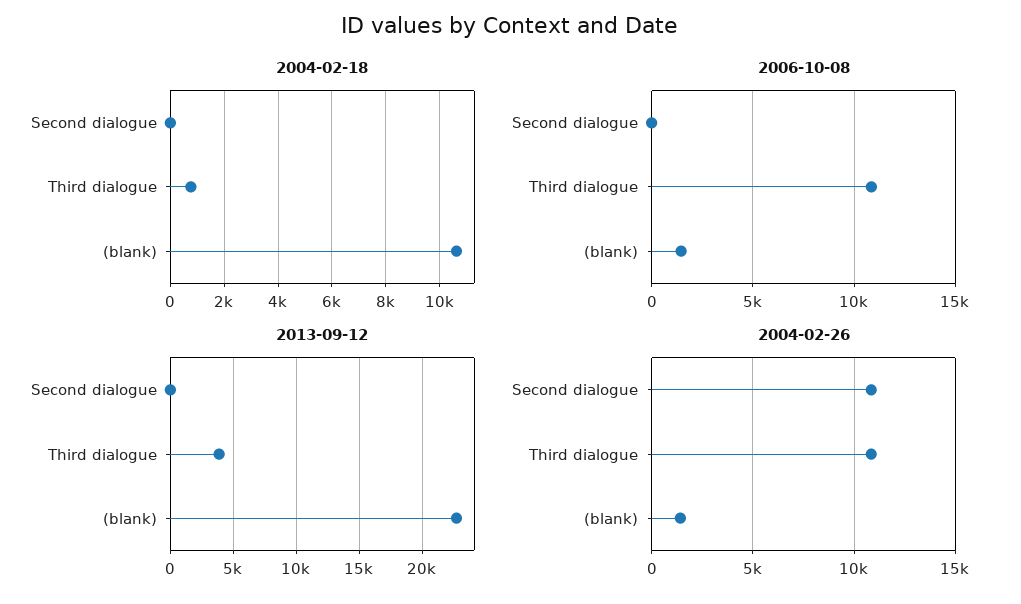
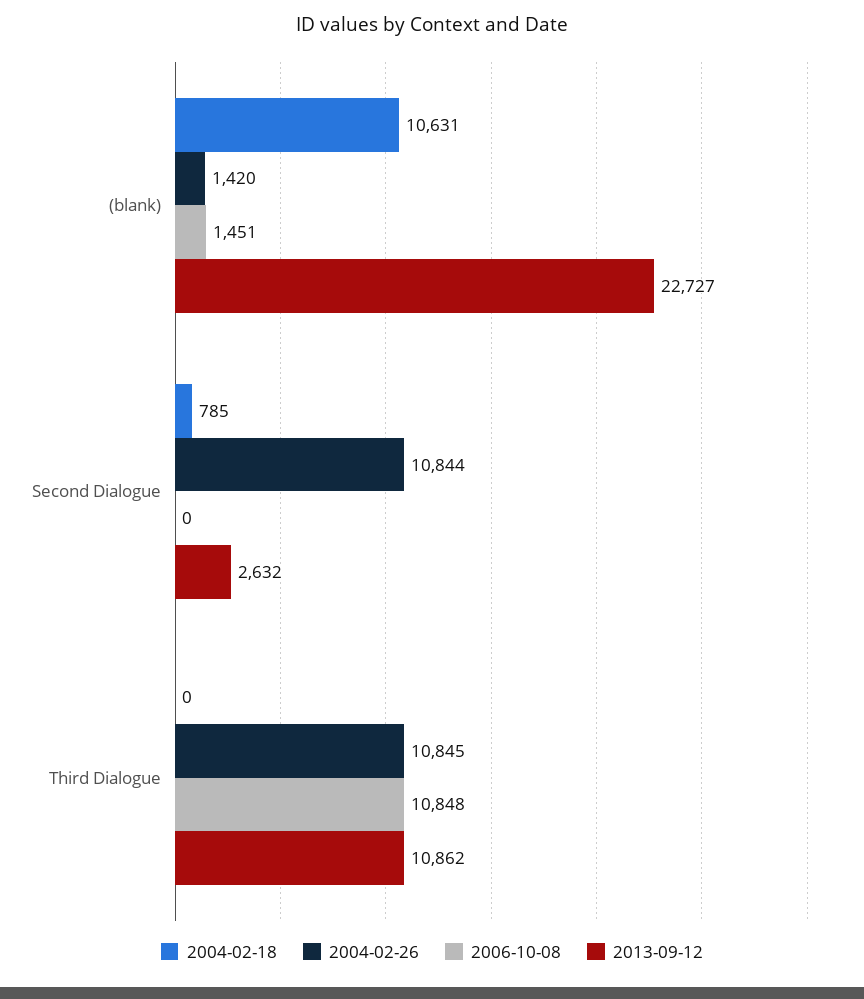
  {
    "2004-02-18": {
-     "Second dialogue": 0,
+     "Second dialogue": 785,
-     "Third dialogue": 750,
+     "Third dialogue": 0,
      "(blank)": 10631
    },
    "2006-10-08": {
      "Second dialogue": 0,
      "Third dialogue": 10848,
      "(blank)": 1451
    },
    "2013-09-12": {
-     "Second dialogue": 0,
+     "Second dialogue": 2632,
-     "Third dialogue": 4000,
+     "Third dialogue": 10862,
      "(blank)": 22727
    },
    "2004-02-26": {
      "Second dialogue": 10844,
      "Third dialogue": 10845,
      "(blank)": 1420
    }
  }

